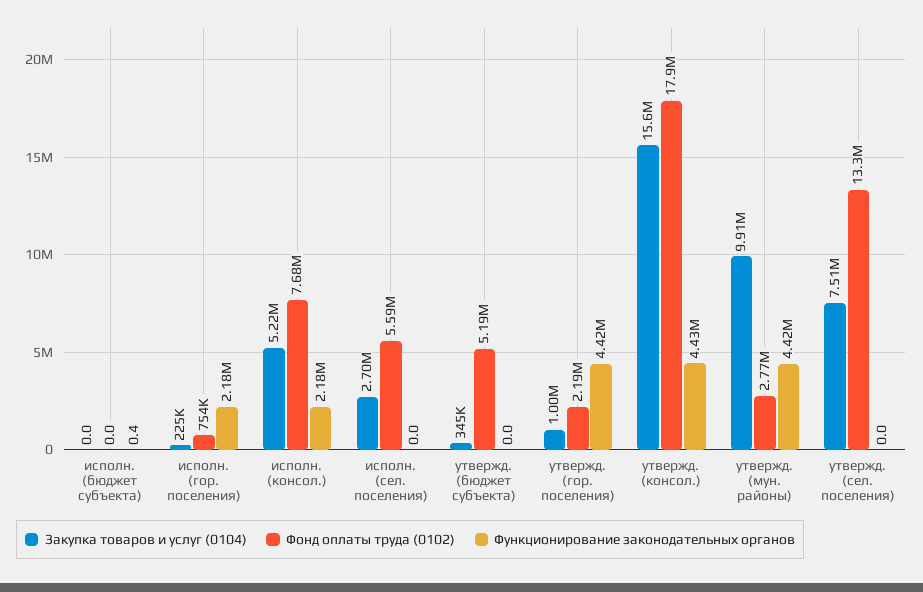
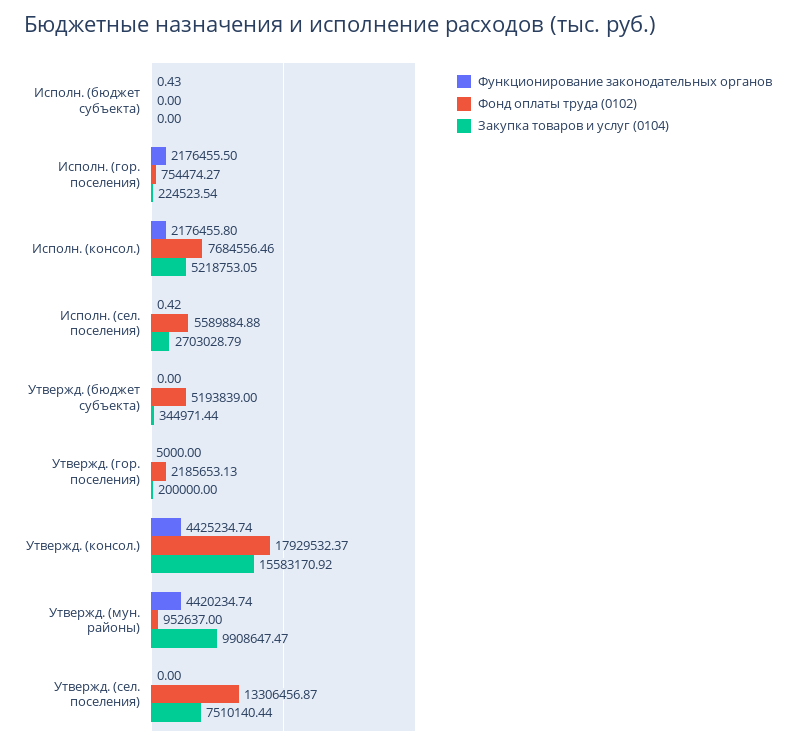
  {
    "Закупка товаров и услуг (0104)": {
      "исполн. (бюджет субъекта)": 0,
      "исполн. (гор. поселения)": 224523.54,
      "исполн. (консол.)": 5218753.05,
      "исполн. (сел. поселения)": 2703028.79,
      "утвержд. (бюджет субъекта)": 344971.44,
-     "утвержд. (гор. поселения)": 1000000,
+     "утвержд. (гор. поселения)": 200000,
      "утвержд. (консол.)": 15583170.92,
      "утвержд. (мун. районы)": 9908647.47,
      "утвержд. (сел. поселения)": 7510140.44
    },
    "Фонд оплаты труда (0102)": {
      "исполн. (бюджет субъекта)": 0,
      "исполн. (гор. поселения)": 754474.27,
      "исполн. (консол.)": 7684556.46,
      "исполн. (сел. поселения)": 5589884.88,
      "утвержд. (бюджет субъекта)": 5193839,
      "утвержд. (гор. поселения)": 2185653.13,
      "утвержд. (консол.)": 17929532.37,
-     "утвержд. (мун. районы)": 2770000,
+     "утвержд. (мун. районы)": 952637,
      "утвержд. (сел. поселения)": 13306456.87
    },
    "Функционирование законодательных органов": {
      "исполн. (бюджет субъекта)": 0.43,
      "исполн. (гор. поселения)": 2176455.5,
      "исполн. (консол.)": 2176455.8,
-     "исполн. (сел. поселения)": 0,
+     "исполн. (сел. поселения)": 0.42,
      "утвержд. (бюджет субъекта)": 0,
-     "утвержд. (гор. поселения)": 4420000,
+     "утвержд. (гор. поселения)": 5000,
      "утвержд. (консол.)": 4425234.74,
      "утвержд. (мун. районы)": 4420234.74,
      "утвержд. (сел. поселения)": 0
    }
  }

